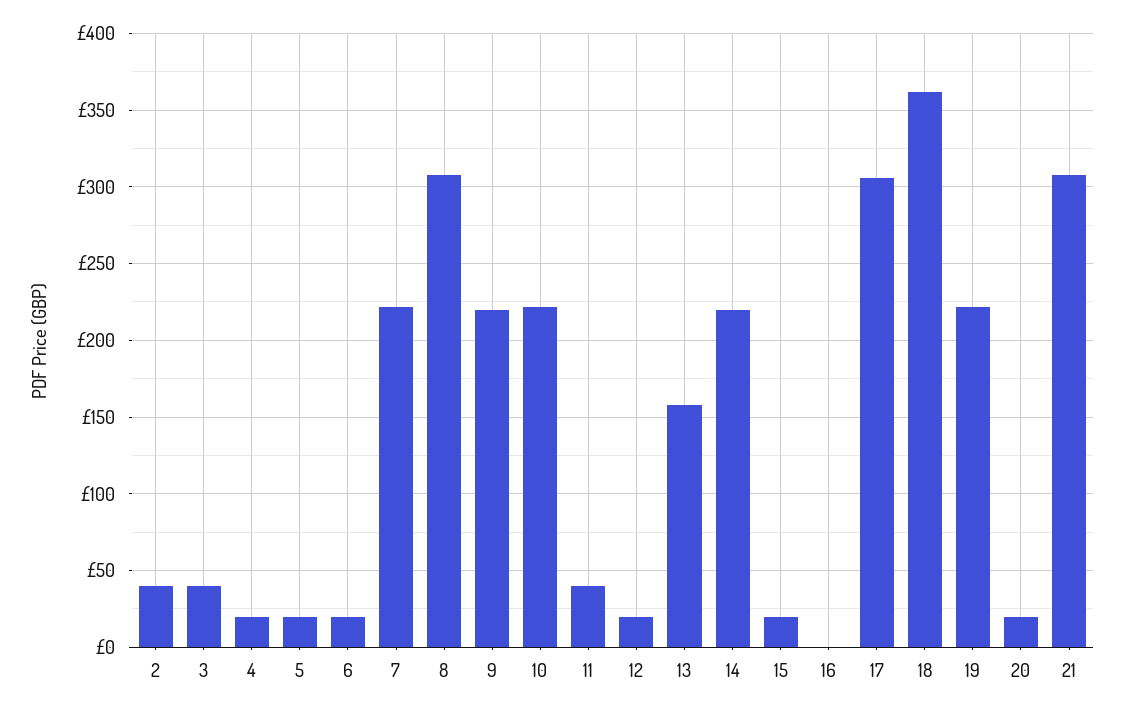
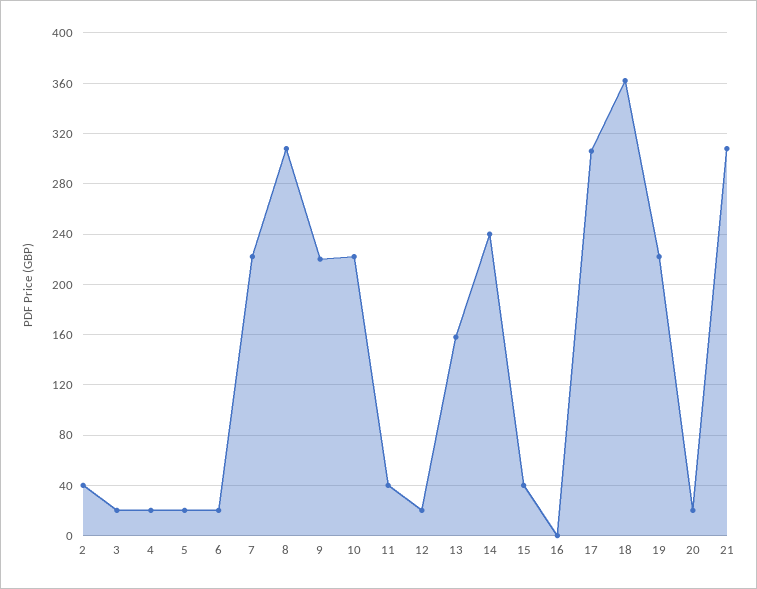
  {
    "2": 40,
-   "3": 40,
+   "3": 20,
    "4": 20,
    "5": 20,
    "6": 20,
    "7": 220,
    "8": 310,
    "9": 220,
    "10": 220,
    "11": 40,
    "12": 20,
    "13": 160,
-   "14": 220,
+   "14": 240,
-   "15": 20,
+   "15": 40,
    "16": 0,
    "17": 305,
    "18": 360,
    "19": 220,
    "20": 20,
    "21": 310
  }

